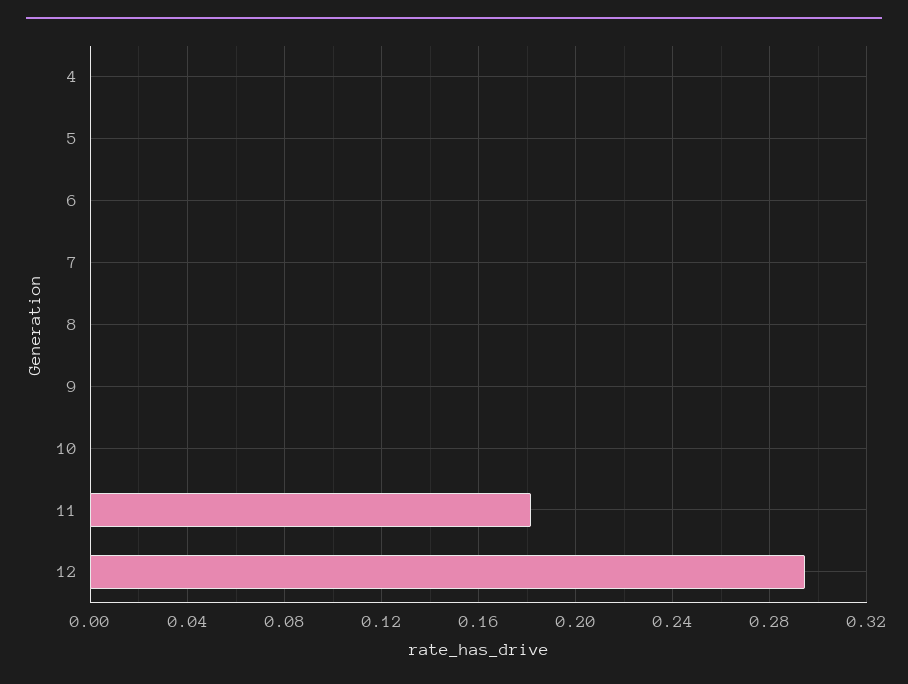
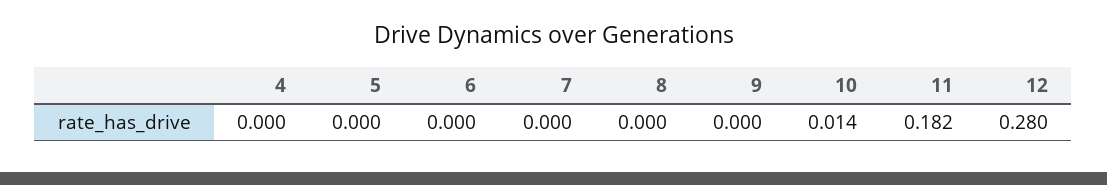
  {
    "4": 0,
    "5": 0,
    "6": 0,
    "7": 0,
    "8": 0,
    "9": 0,
-   "10": 0,
+   "10": 0.014,
    "11": 0.182,
-   "12": 0.295
+   "12": 0.28
  }

